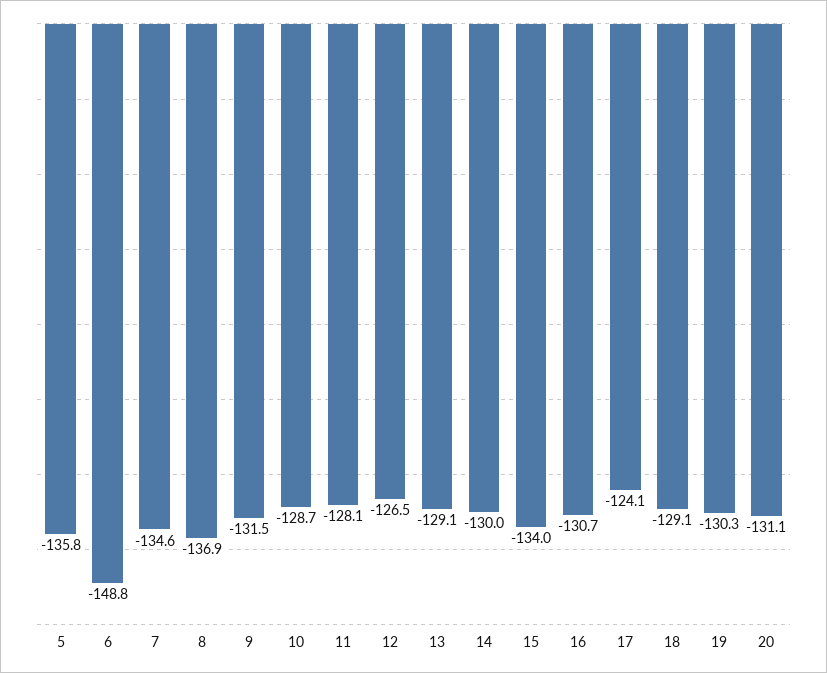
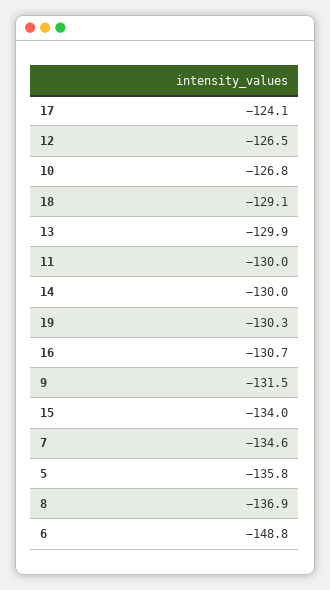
  {
    "5": -135.8,
    "6": -148.8,
    "7": -134.6,
    "8": -136.9,
    "9": -131.5,
-   "10": -128.7,
+   "10": -126.8,
-   "11": -128.1,
+   "11": -130,
    "12": -126.5,
-   "13": -129.1,
+   "13": -129.9,
    "14": -130,
    "15": -134,
    "16": -130.7,
    "17": -124.1,
    "18": -129.1,
-   "19": -130.3,
+   "19": -130.3
-   "20": -131.1
  }

